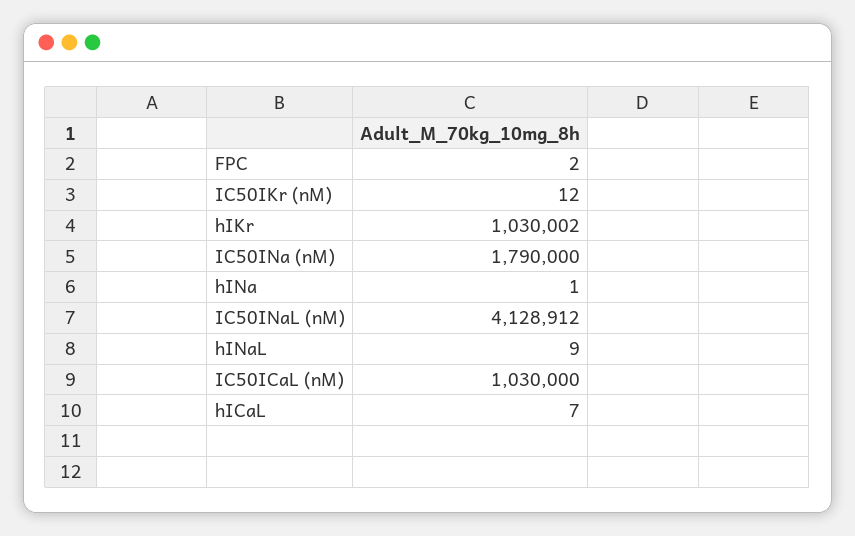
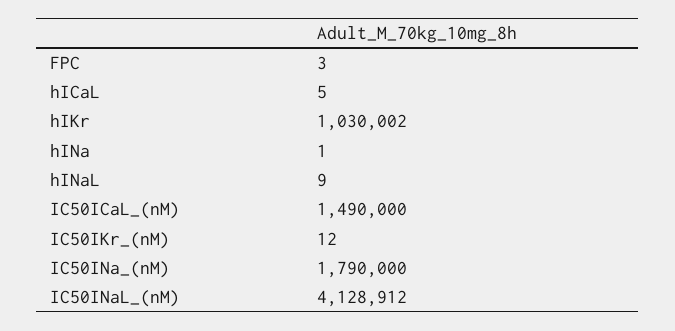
  {
-   "FPC": 2,
+   "FPC": 3,
    "IC50IKr (nM)": 12,
    "hIKr": 1030002,
    "IC50INa (nM)": 1790000,
    "hINa": 1,
    "IC50INaL (nM)": 4128912,
    "hINaL": 9,
-   "IC50ICaL (nM)": 1030000,
+   "IC50ICaL (nM)": 1490000,
-   "hICaL": 7
+   "hICaL": 5
  }

